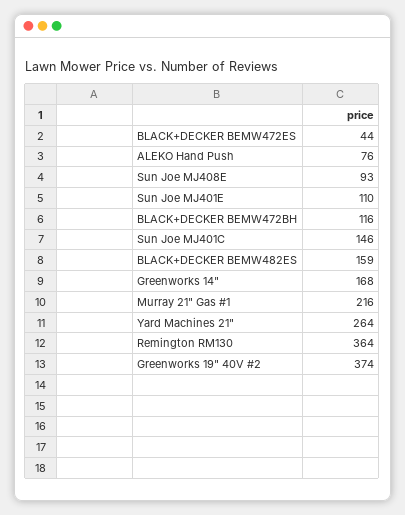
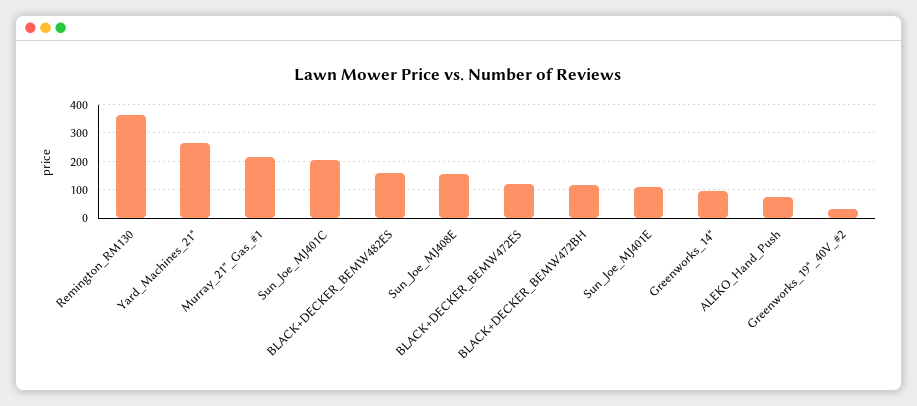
  {
-   "BLACK+DECKER BEMW472ES": 44,
+   "BLACK+DECKER BEMW472ES": 125,
    "ALEKO Hand Push": 76,
-   "Sun Joe MJ408E": 93,
+   "Sun Joe MJ408E": 150,
    "Sun Joe MJ401E": 110,
    "BLACK+DECKER BEMW472BH": 116,
-   "Sun Joe MJ401C": 146,
+   "Sun Joe MJ401C": 200,
    "BLACK+DECKER BEMW482ES": 159,
-   "Greenworks 14\"": 168,
+   "Greenworks 14\"": 100,
    "Murray 21\" Gas #1": 216,
    "Yard Machines 21\"": 264,
    "Remington RM130": 364,
-   "Greenworks 19\" 40V #2": 374
+   "Greenworks 19\" 40V #2": 25
  }

